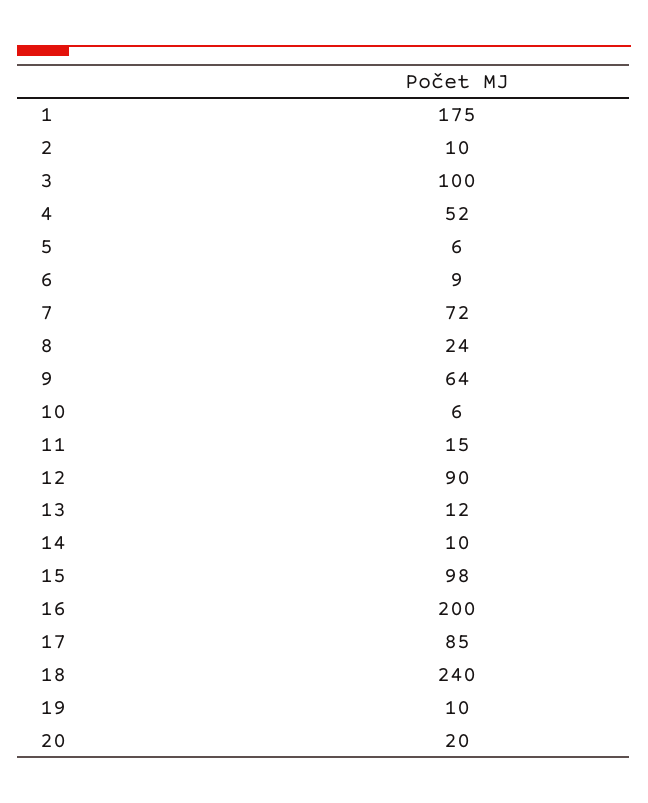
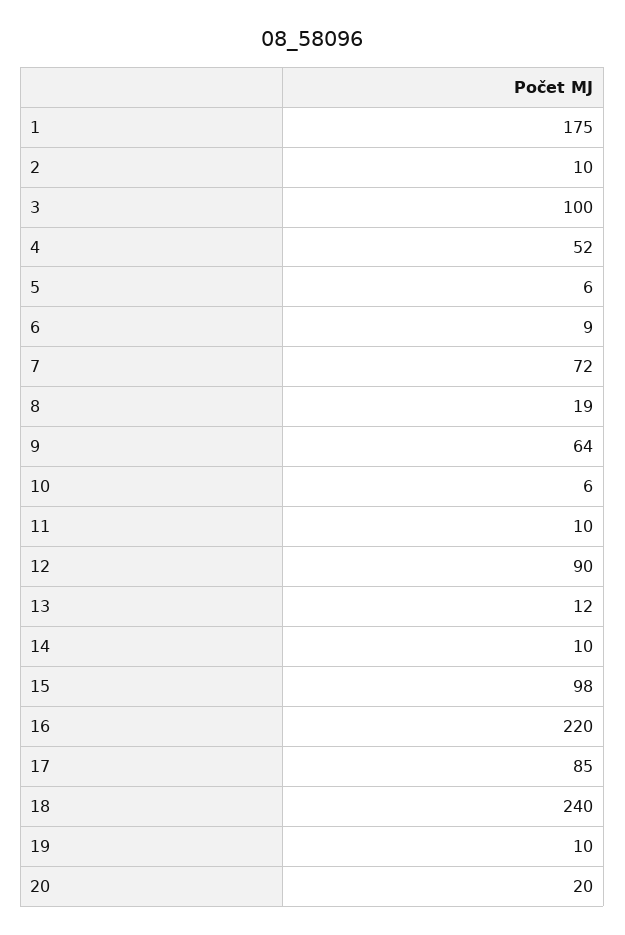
  {
    "1": 175,
    "2": 10,
    "3": 100,
    "4": 52,
    "5": 6,
    "6": 9,
    "7": 72,
-   "8": 24,
+   "8": 19,
    "9": 64,
    "10": 6,
-   "11": 15,
+   "11": 10,
    "12": 90,
    "13": 12,
    "14": 10,
    "15": 98,
-   "16": 200,
+   "16": 220,
    "17": 85,
    "18": 240,
    "19": 10,
    "20": 20
  }

